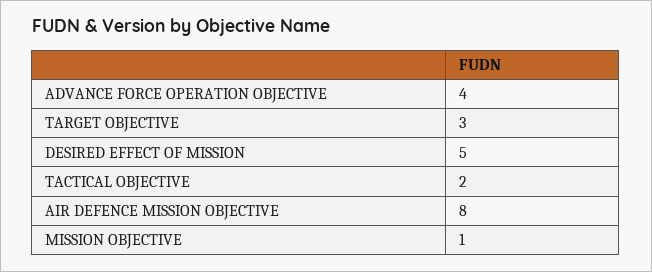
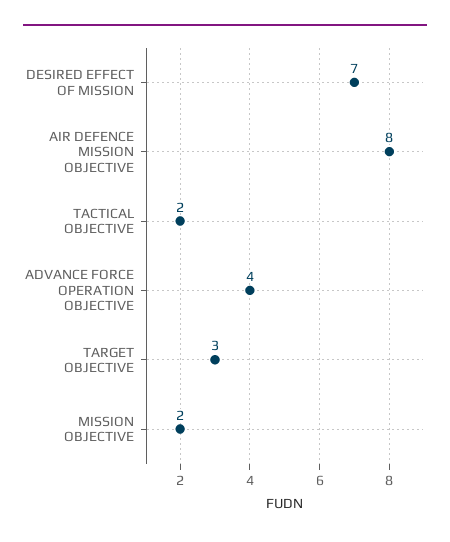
  {
    "ADVANCE FORCE OPERATION OBJECTIVE": 4,
    "TARGET OBJECTIVE": 3,
-   "DESIRED EFFECT OF MISSION": 5,
+   "DESIRED EFFECT OF MISSION": 7,
    "TACTICAL OBJECTIVE": 2,
    "AIR DEFENCE MISSION OBJECTIVE": 8,
-   "MISSION OBJECTIVE": 1
+   "MISSION OBJECTIVE": 2
  }

